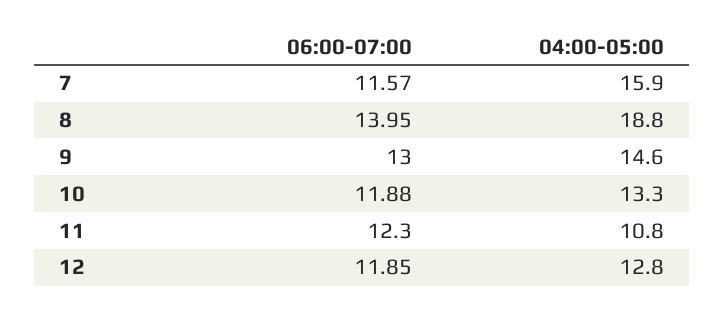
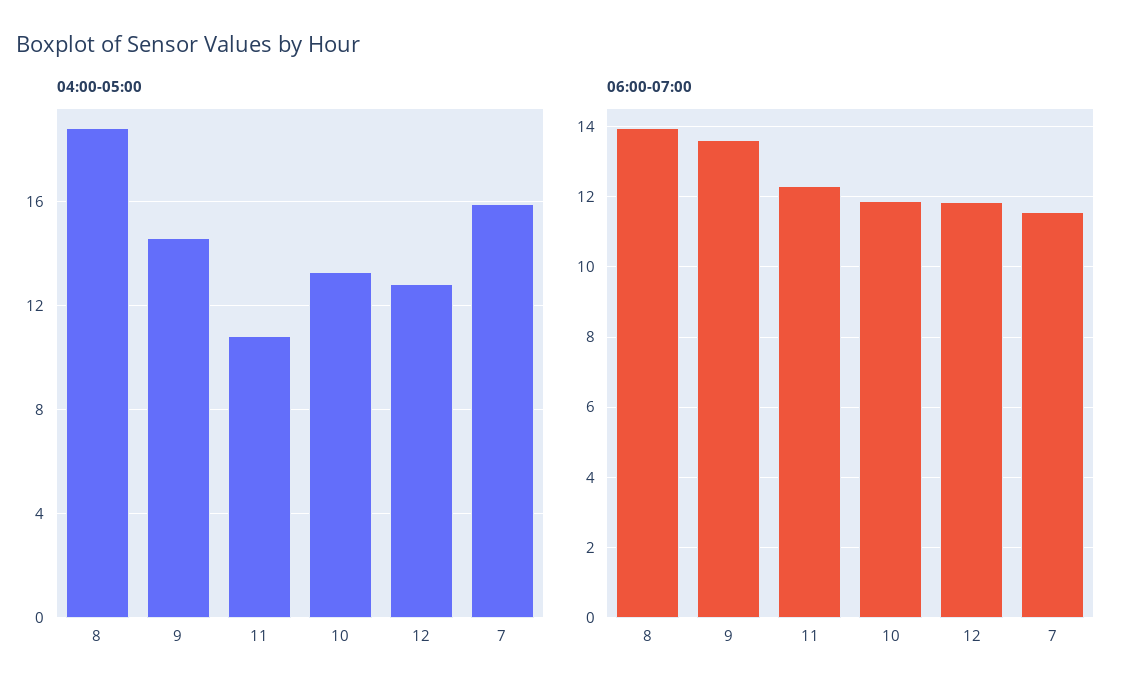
  {
    "06:00-07:00": {
      "7": 11.57,
      "8": 13.95,
-     "9": 13,
+     "9": 13.6,
      "10": 11.88,
      "11": 12.3,
      "12": 11.85
    },
    "04:00-05:00": {
      "7": 15.9,
      "8": 18.8,
      "9": 14.6,
      "10": 13.3,
      "11": 10.8,
      "12": 12.8
    }
  }

